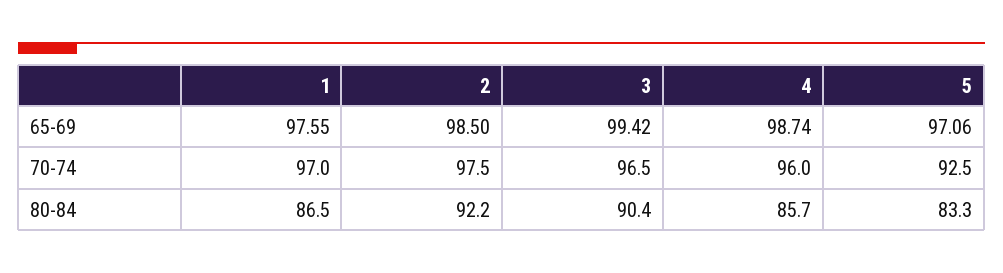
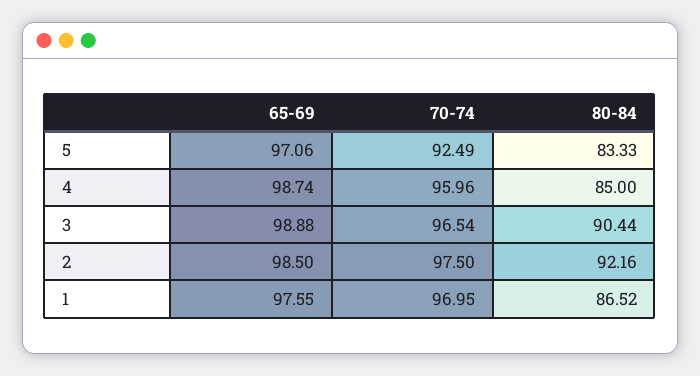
  {
    "1": {
      "65-69": 97.55,
      "70-74": 96.95,
      "80-84": 86.52
    },
    "2": {
      "65-69": 98.5,
      "70-74": 97.5,
      "80-84": 92.16
    },
    "3": {
-     "65-69": 99.42,
+     "65-69": 98.88,
      "70-74": 96.54,
      "80-84": 90.44
    },
    "4": {
      "65-69": 98.74,
      "70-74": 95.96,
-     "80-84": 85.7
+     "80-84": 85
    },
    "5": {
      "65-69": 97.06,
      "70-74": 92.49,
      "80-84": 83.33
    }
  }

